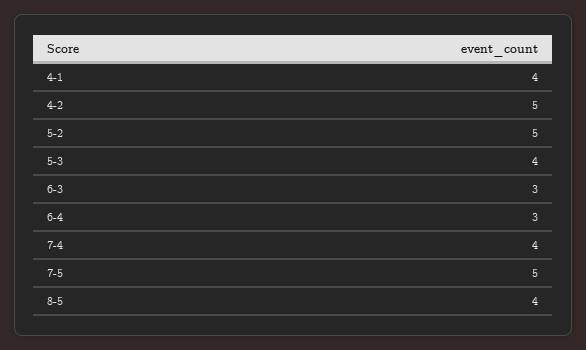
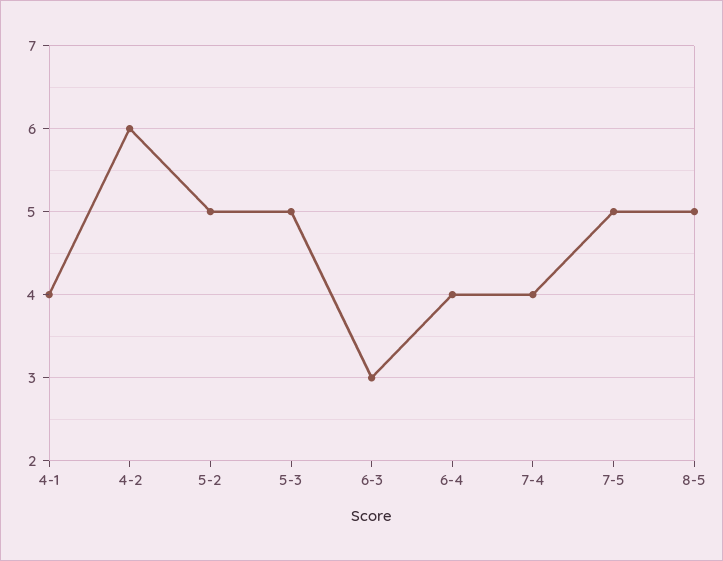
  {
    "4-1": 4,
-   "4-2": 5,
+   "4-2": 6,
    "5-2": 5,
-   "5-3": 4,
+   "5-3": 5,
    "6-3": 3,
-   "6-4": 3,
+   "6-4": 4,
    "7-4": 4,
    "7-5": 5,
-   "8-5": 4
+   "8-5": 5
  }

